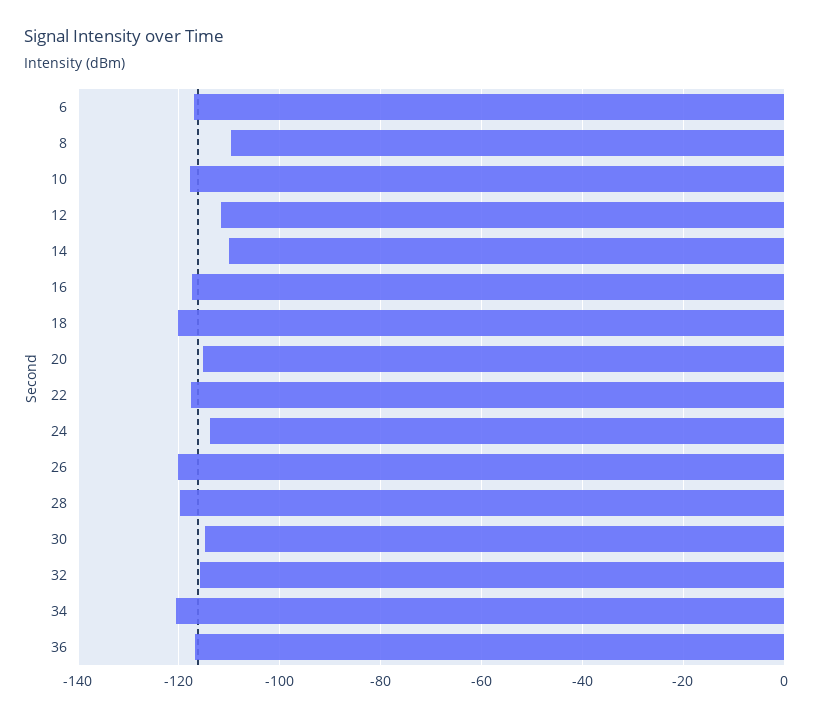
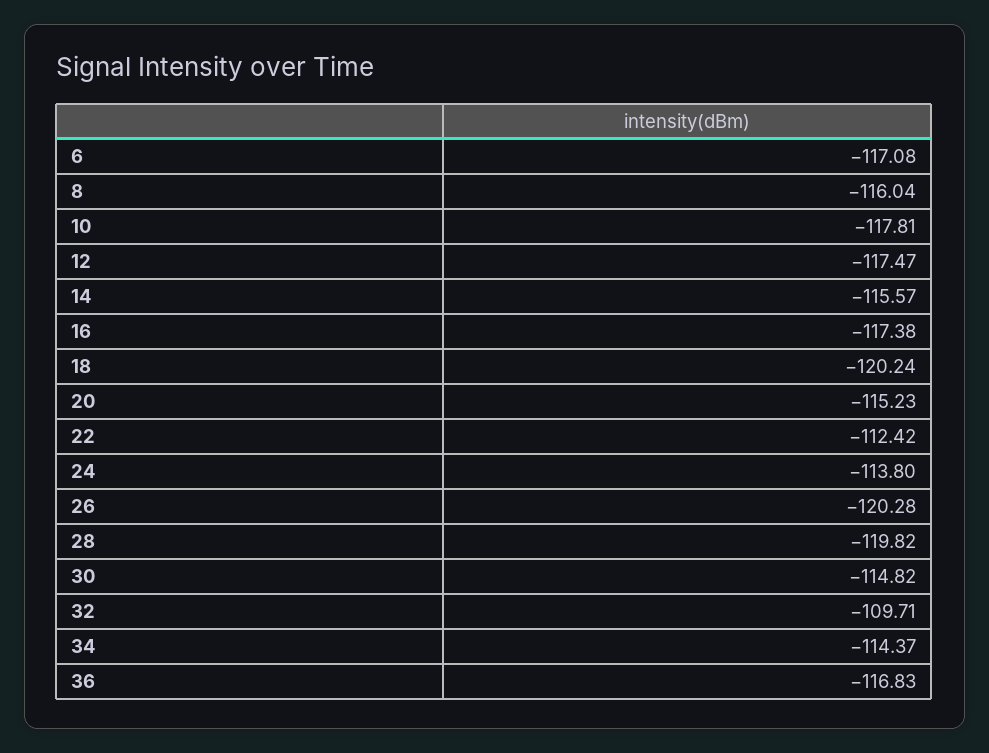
  {
    "6": -117.08,
-   "8": -110,
+   "8": -116.04,
    "10": -117.81,
-   "12": -112,
+   "12": -117.47,
-   "14": -110,
+   "14": -115.57,
    "16": -117.38,
    "18": -120.24,
    "20": -115.23,
-   "22": -118,
+   "22": -112.42,
    "24": -113.8,
    "26": -120.28,
    "28": -119.82,
    "30": -114.82,
-   "32": -116,
+   "32": -109.71,
-   "34": -120,
+   "34": -114.37,
    "36": -116.83
  }

